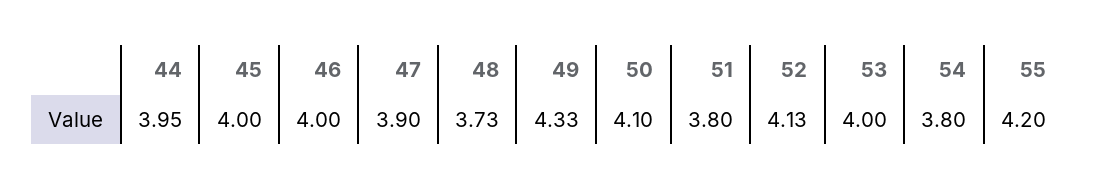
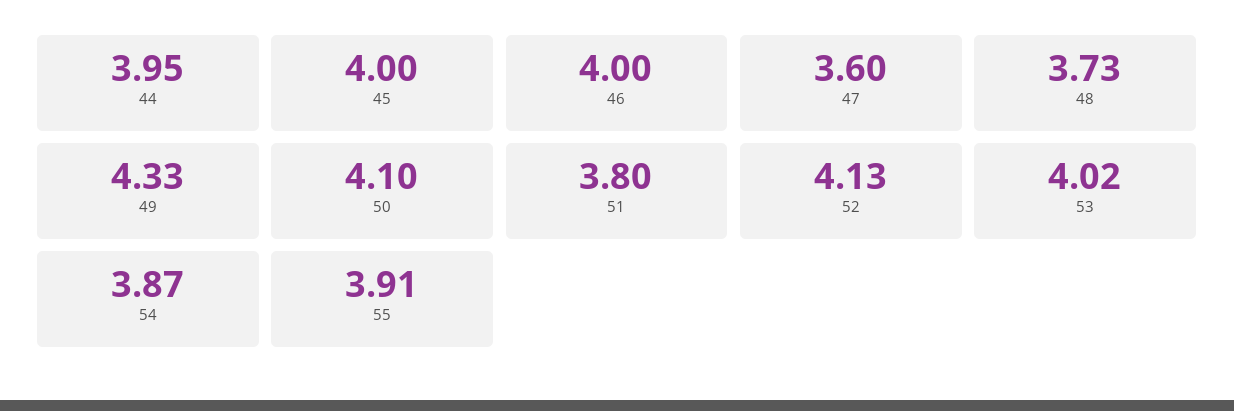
  {
    "44": 3.95,
    "45": 4,
    "46": 4,
-   "47": 3.9,
+   "47": 3.6,
    "48": 3.73,
    "49": 4.33,
    "50": 4.1,
    "51": 3.8,
    "52": 4.13,
-   "53": 4,
+   "53": 4.02,
-   "54": 3.8,
+   "54": 3.87,
-   "55": 4.2
+   "55": 3.91
  }

